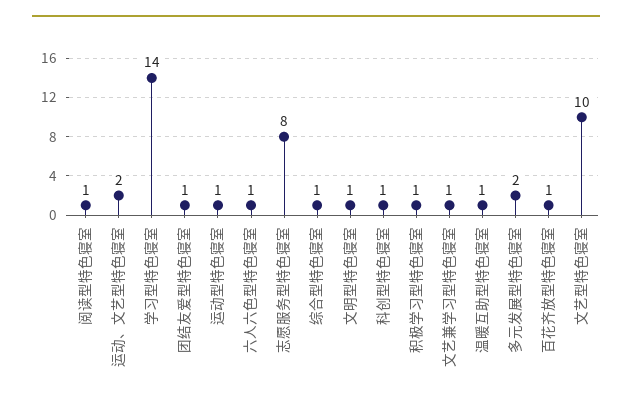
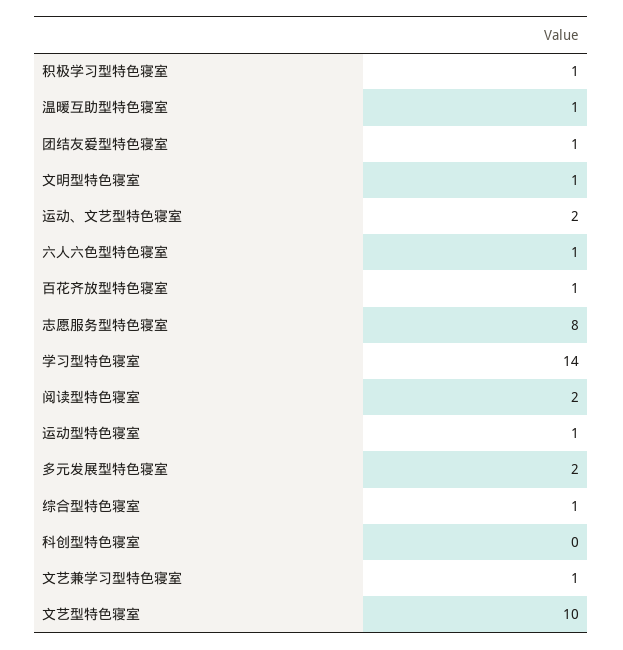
  {
-   "阅读型特色寝室": 1,
+   "阅读型特色寝室": 2,
    "运动、文艺型特色寝室": 2,
    "学习型特色寝室": 14,
    "团结友爱型特色寝室": 1,
    "运动型特色寝室": 1,
    "六人六色型特色寝室": 1,
    "志愿服务型特色寝室": 8,
    "综合型特色寝室": 1,
    "文明型特色寝室": 1,
-   "科创型特色寝室": 1,
+   "科创型特色寝室": 0,
    "积极学习型特色寝室": 1,
    "文艺兼学习型特色寝室": 1,
    "温暖互助型特色寝室": 1,
    "多元发展型特色寝室": 2,
    "百花齐放型特色寝室": 1,
    "文艺型特色寝室": 10
  }

